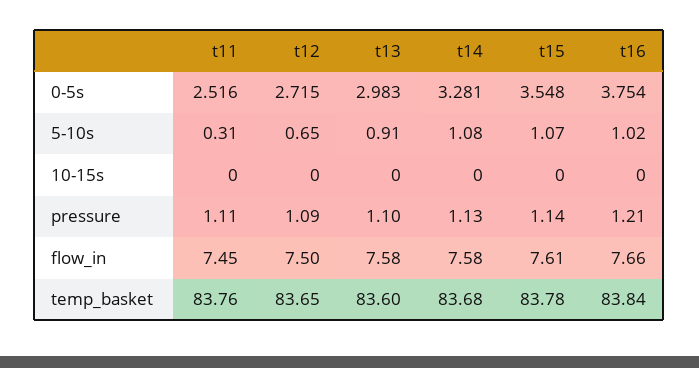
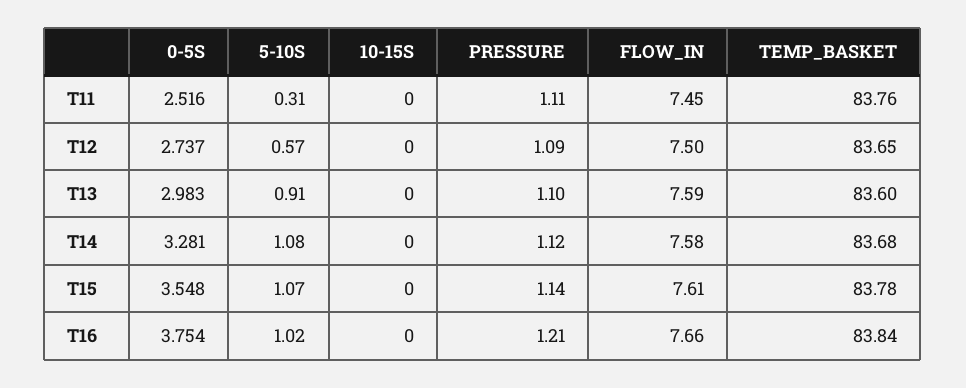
  {
    "t11": {
      "0-5s": 2.516,
      "5-10s": 0.31,
      "10-15s": 0,
      "pressure": 1.11,
      "flow_in": 7.45,
      "temp_basket": 83.76
    },
    "t12": {
-     "0-5s": 2.715,
+     "0-5s": 2.737,
-     "5-10s": 0.65,
+     "5-10s": 0.57,
      "10-15s": 0,
      "pressure": 1.09,
      "flow_in": 7.5,
      "temp_basket": 83.65
    },
    "t13": {
      "0-5s": 2.983,
      "5-10s": 0.91,
      "10-15s": 0,
      "pressure": 1.1,
-     "flow_in": 7.58,
+     "flow_in": 7.59,
      "temp_basket": 83.6
    },
    "t14": {
      "0-5s": 3.281,
      "5-10s": 1.08,
      "10-15s": 0,
-     "pressure": 1.13,
+     "pressure": 1.12,
      "flow_in": 7.58,
      "temp_basket": 83.68
    },
    "t15": {
      "0-5s": 3.548,
      "5-10s": 1.07,
      "10-15s": 0,
      "pressure": 1.14,
      "flow_in": 7.61,
      "temp_basket": 83.78
    },
    "t16": {
      "0-5s": 3.754,
      "5-10s": 1.02,
      "10-15s": 0,
      "pressure": 1.21,
      "flow_in": 7.66,
      "temp_basket": 83.84
    }
  }

